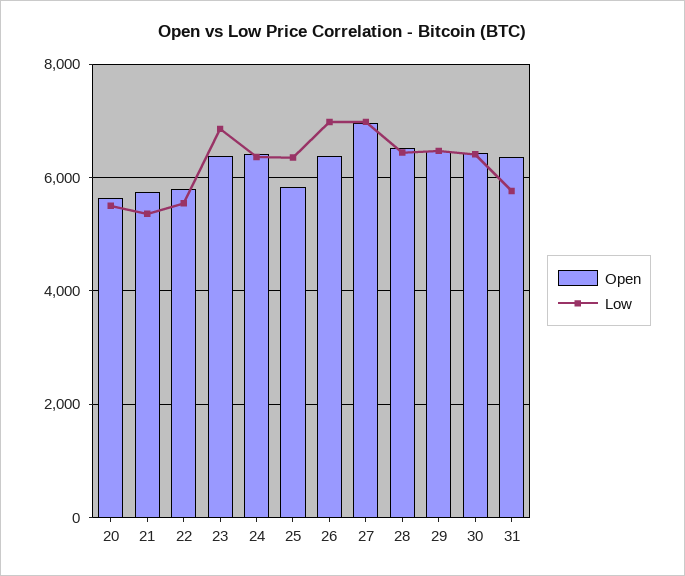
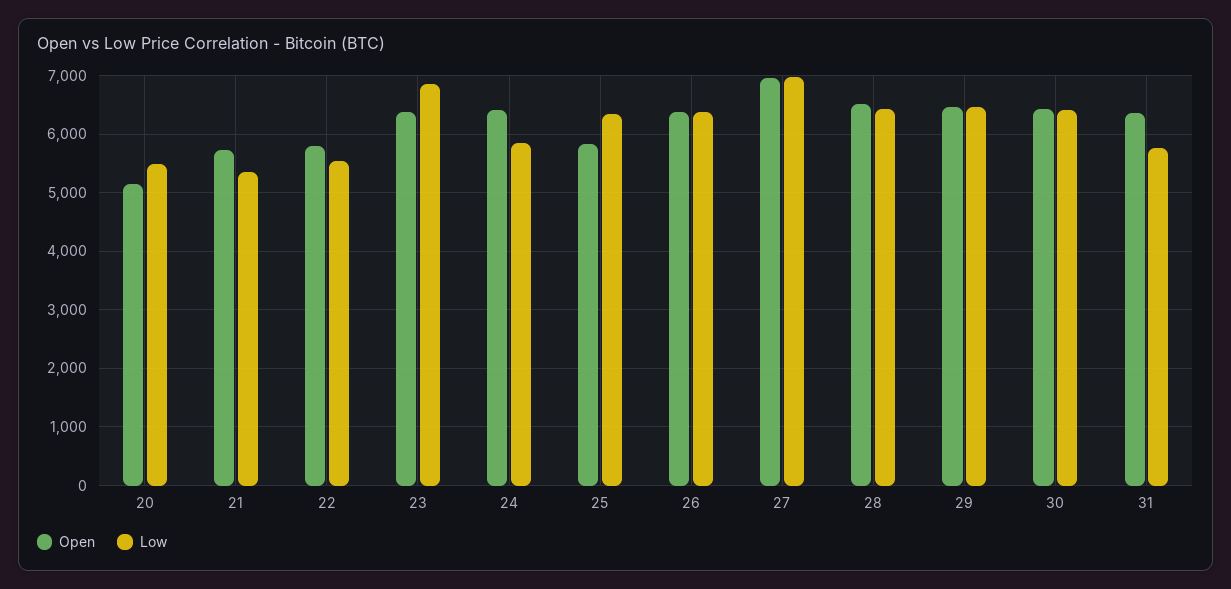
  {
    "Open": {
-     "20": 5600,
+     "20": 5200,
      "21": 5800,
      "22": 5800,
      "23": 6400,
      "24": 6400,
      "25": 5800,
      "26": 6400,
      "27": 7000,
      "28": 6600,
      "29": 6400,
      "30": 6400,
      "31": 6400
    },
    "Low": {
      "20": 5400,
      "21": 5400,
      "22": 5600,
      "23": 6800,
-     "24": 6400,
+     "24": 5800,
      "25": 6400,
-     "26": 7000,
+     "26": 6400,
      "27": 7000,
      "28": 6400,
      "29": 6400,
      "30": 6400,
      "31": 5800
    }
  }

